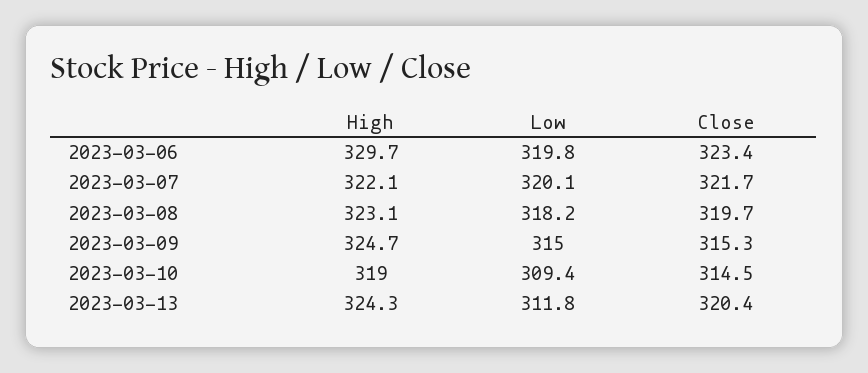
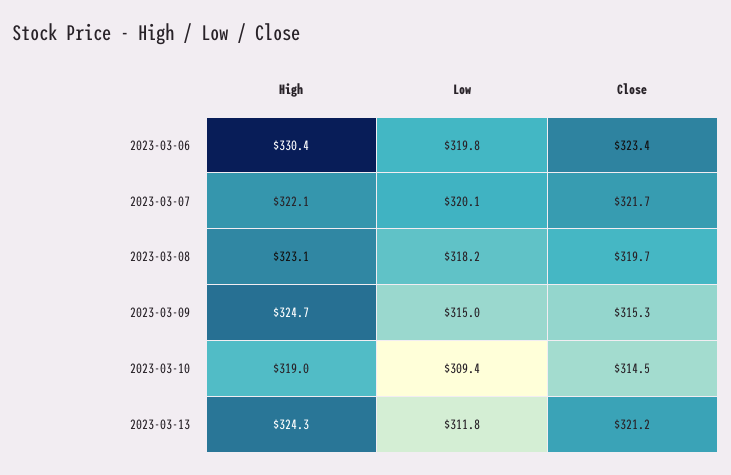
  {
    "High": {
-     "2023-03-06": 329.7,
+     "2023-03-06": 330.4,
      "2023-03-07": 322.1,
      "2023-03-08": 323.1,
      "2023-03-09": 324.7,
      "2023-03-10": 319,
      "2023-03-13": 324.3
    },
    "Low": {
      "2023-03-06": 319.8,
      "2023-03-07": 320.1,
      "2023-03-08": 318.2,
      "2023-03-09": 315,
      "2023-03-10": 309.4,
      "2023-03-13": 311.8
    },
    "Close": {
      "2023-03-06": 323.4,
      "2023-03-07": 321.7,
      "2023-03-08": 319.7,
      "2023-03-09": 315.3,
      "2023-03-10": 314.5,
-     "2023-03-13": 320.4
+     "2023-03-13": 321.2
    }
  }

